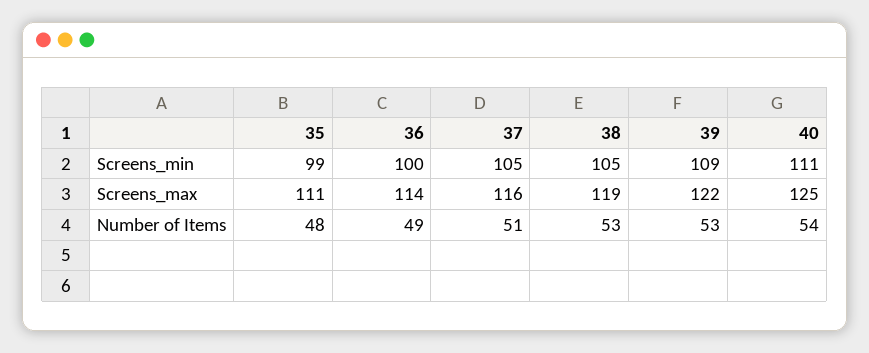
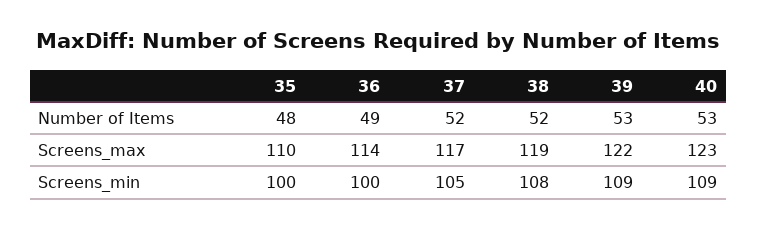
  {
    "35": {
-     "Screens_min": 99,
+     "Screens_min": 100,
-     "Screens_max": 111,
+     "Screens_max": 110,
      "Number of Items": 48
    },
    "36": {
      "Screens_min": 100,
      "Screens_max": 114,
      "Number of Items": 49
    },
    "37": {
      "Screens_min": 105,
-     "Screens_max": 116,
+     "Screens_max": 117,
-     "Number of Items": 51
+     "Number of Items": 52
    },
    "38": {
-     "Screens_min": 105,
+     "Screens_min": 108,
      "Screens_max": 119,
-     "Number of Items": 53
+     "Number of Items": 52
    },
    "39": {
      "Screens_min": 109,
      "Screens_max": 122,
      "Number of Items": 53
    },
    "40": {
-     "Screens_min": 111,
+     "Screens_min": 109,
-     "Screens_max": 125,
+     "Screens_max": 123,
-     "Number of Items": 54
+     "Number of Items": 53
    }
  }

